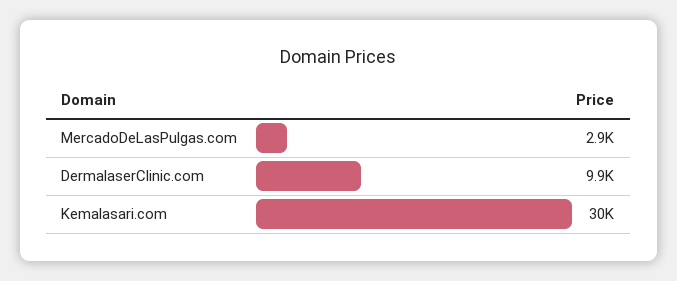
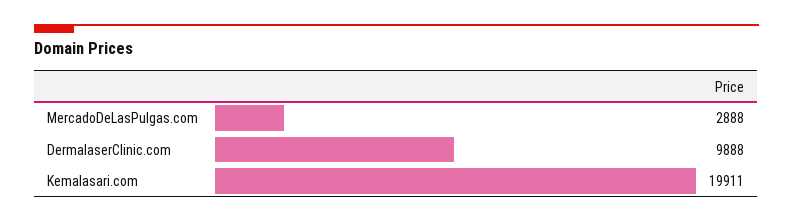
  {
    "MercadoDeLasPulgas.com": 2888,
    "DermalaserClinic.com": 9888,
-   "Kemalasari.com": 30000
+   "Kemalasari.com": 19911
  }

